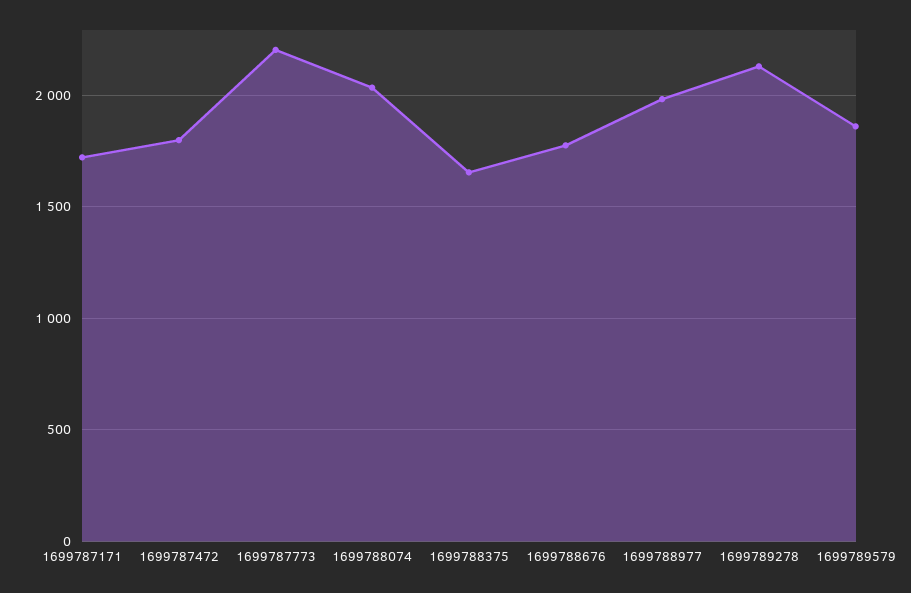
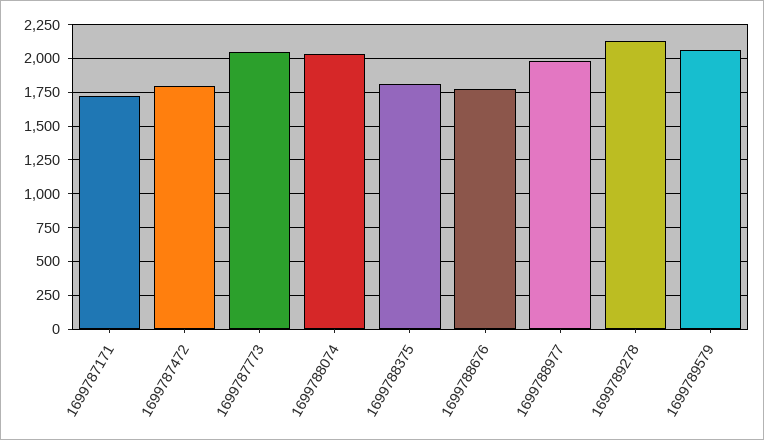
  {
    "1699787171": 1700,
    "1699787472": 1800,
-   "1699787773": 2200,
+   "1699787773": 2050,
    "1699788074": 2050,
-   "1699788375": 1650,
+   "1699788375": 1800,
    "1699788676": 1750,
    "1699788977": 2000,
    "1699789278": 2150,
-   "1699789579": 1850
+   "1699789579": 2050
  }

